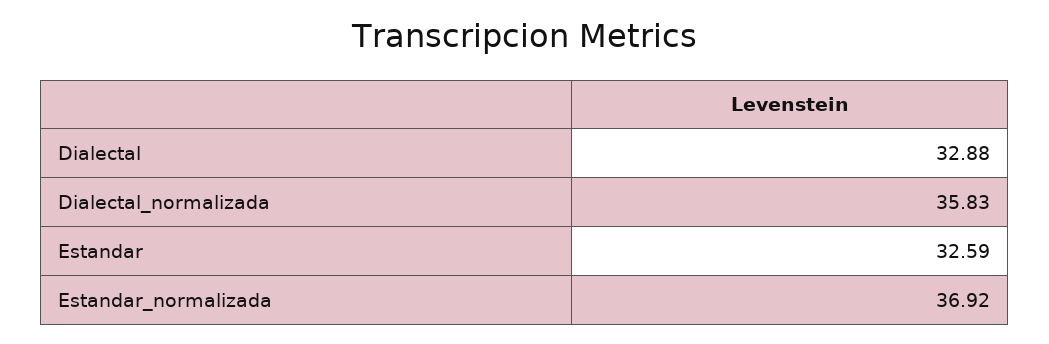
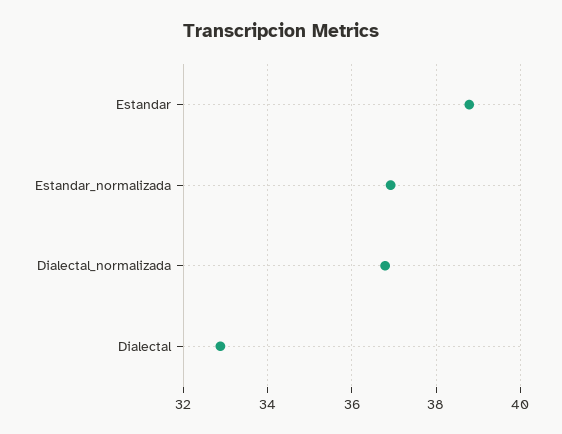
  {
    "Dialectal": 32.88,
-   "Dialectal_normalizada": 35.83,
+   "Dialectal_normalizada": 36.8,
-   "Estandar": 32.59,
+   "Estandar": 38.8,
    "Estandar_normalizada": 36.92
  }

